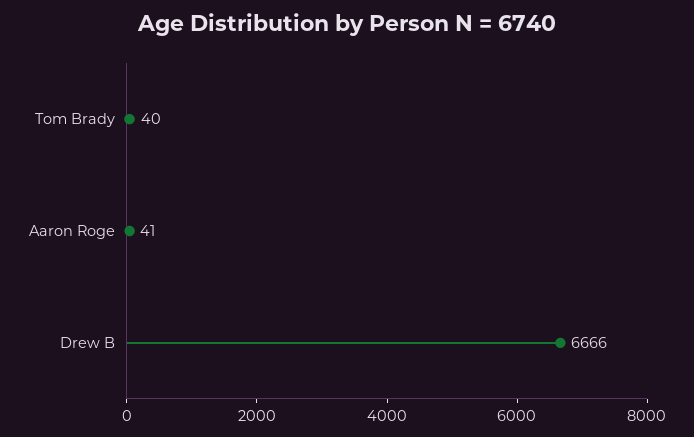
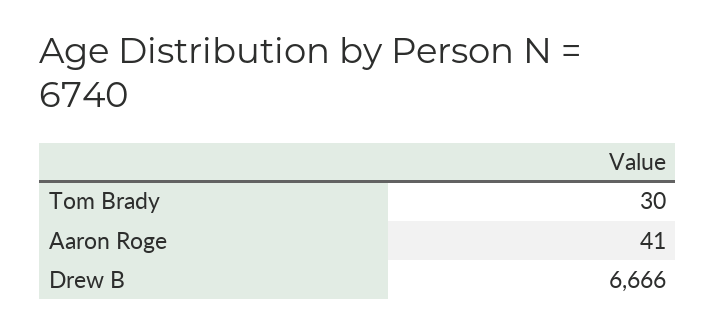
  {
-   "Tom Brady": 40,
+   "Tom Brady": 30,
    "Aaron Roge": 41,
    "Drew B": 6666
  }

